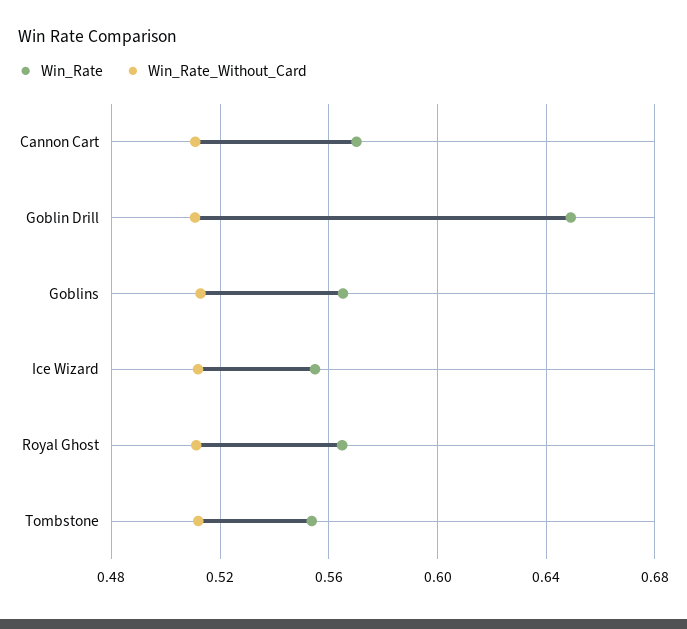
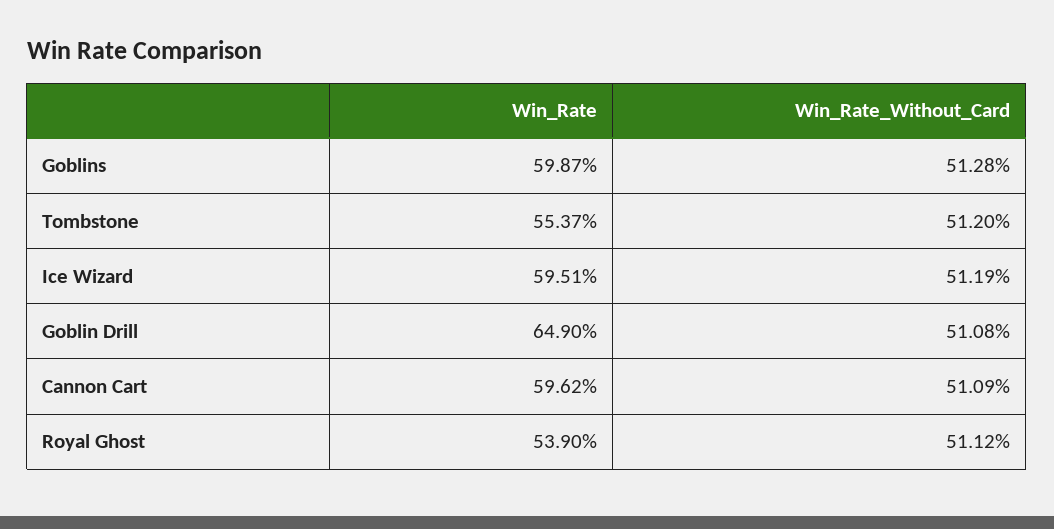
  {
    "Win_Rate": {
-     "Cannon Cart": 0.57,
+     "Cannon Cart": 0.5962,
      "Goblin Drill": 0.649,
-     "Goblins": 0.565,
+     "Goblins": 0.5987,
-     "Ice Wizard": 0.555,
+     "Ice Wizard": 0.5951,
-     "Royal Ghost": 0.565,
+     "Royal Ghost": 0.539,
      "Tombstone": 0.5537
    },
    "Win_Rate_Without_Card": {
      "Cannon Cart": 0.5109,
      "Goblin Drill": 0.5108,
      "Goblins": 0.5128,
      "Ice Wizard": 0.5119,
      "Royal Ghost": 0.5112,
      "Tombstone": 0.512
    }
  }

